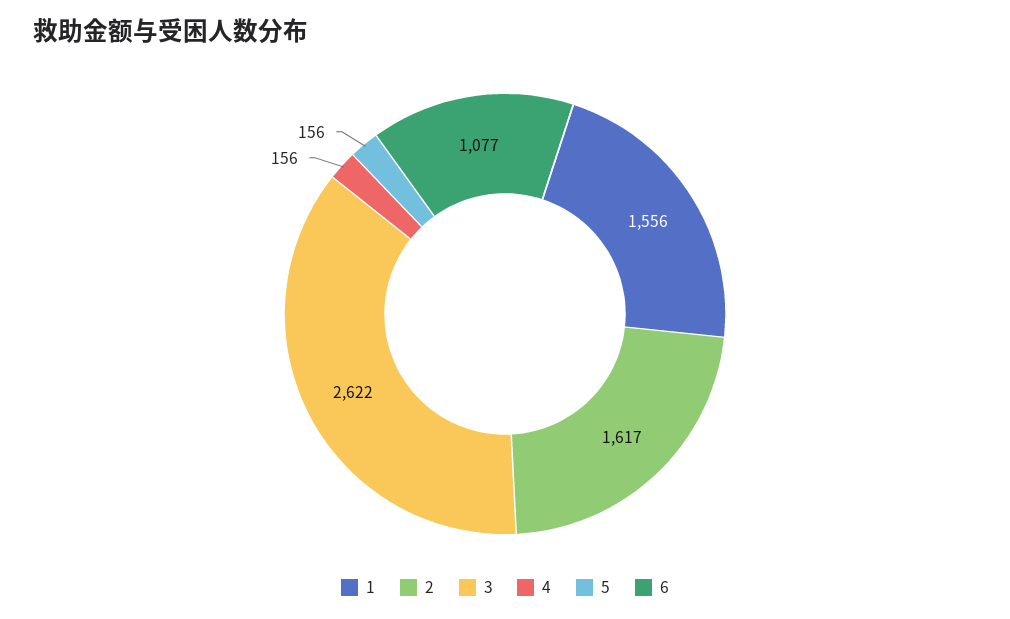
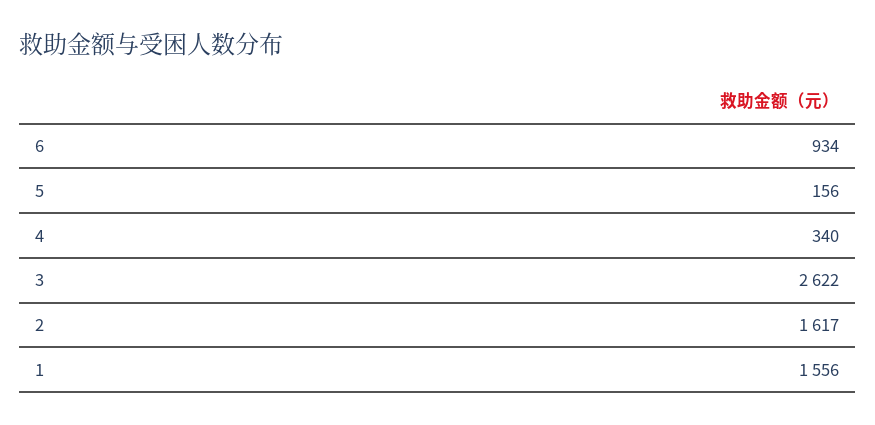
  {
    "1": 1556,
    "2": 1617,
    "3": 2622,
-   "4": 156,
+   "4": 340,
    "5": 156,
-   "6": 1077
+   "6": 934
  }

